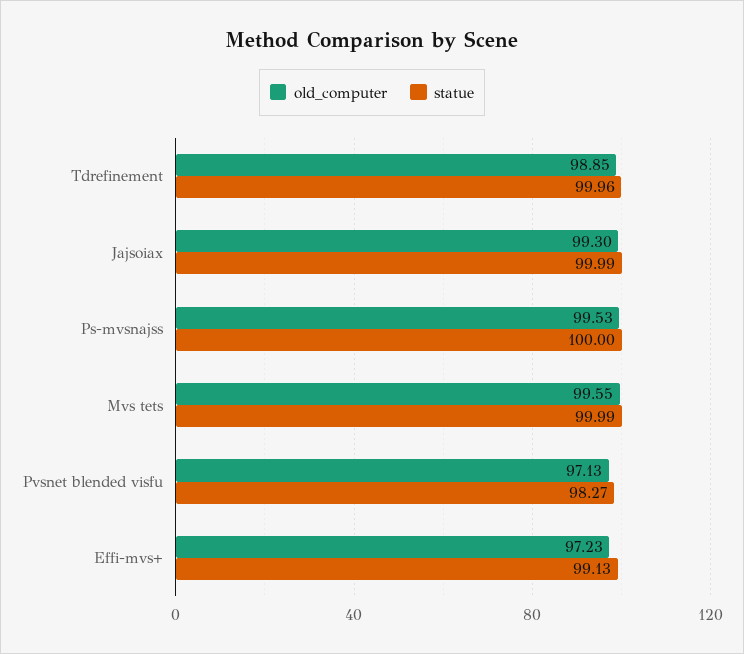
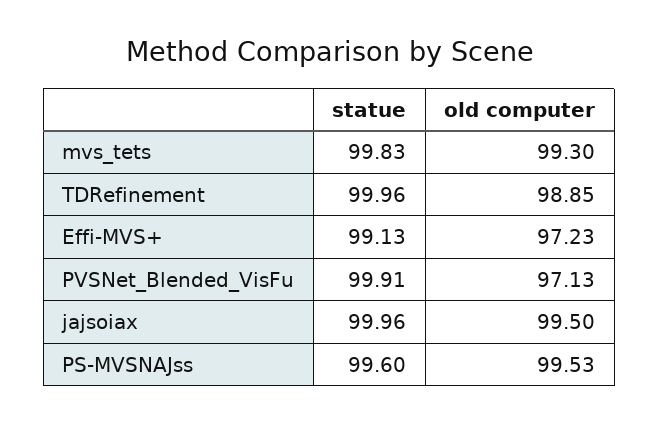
  {
    "old_computer": {
      "Tdrefinement": 98.85,
-     "Jajsoiax": 99.3,
+     "Jajsoiax": 99.5,
      "Ps-mvsnajss": 99.53,
-     "Mvs tets": 99.55,
+     "Mvs tets": 99.3,
      "Pvsnet blended visfu": 97.13,
      "Effi-mvs+": 97.23
    },
    "statue": {
      "Tdrefinement": 99.96,
-     "Jajsoiax": 99.99,
+     "Jajsoiax": 99.96,
-     "Ps-mvsnajss": 100,
+     "Ps-mvsnajss": 99.6,
-     "Mvs tets": 99.99,
+     "Mvs tets": 99.83,
-     "Pvsnet blended visfu": 98.27,
+     "Pvsnet blended visfu": 99.91,
      "Effi-mvs+": 99.13
    }
  }

